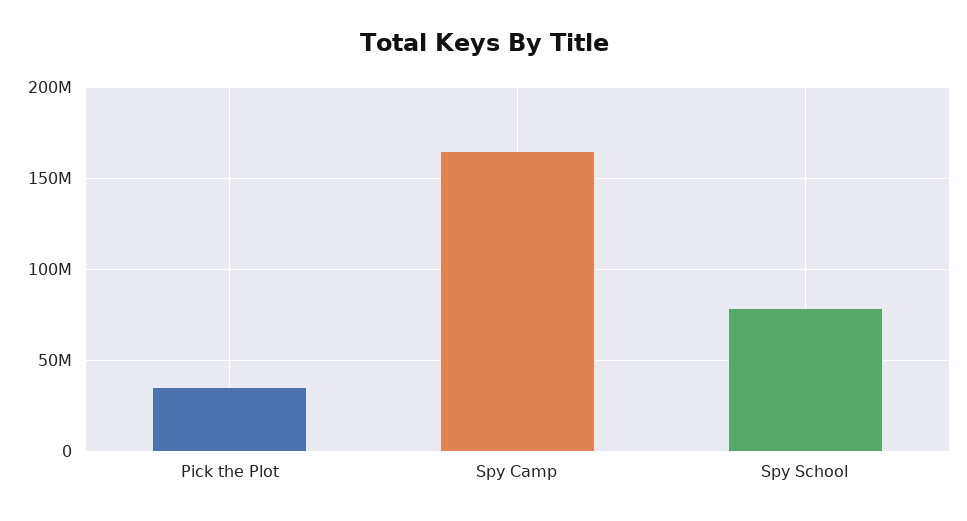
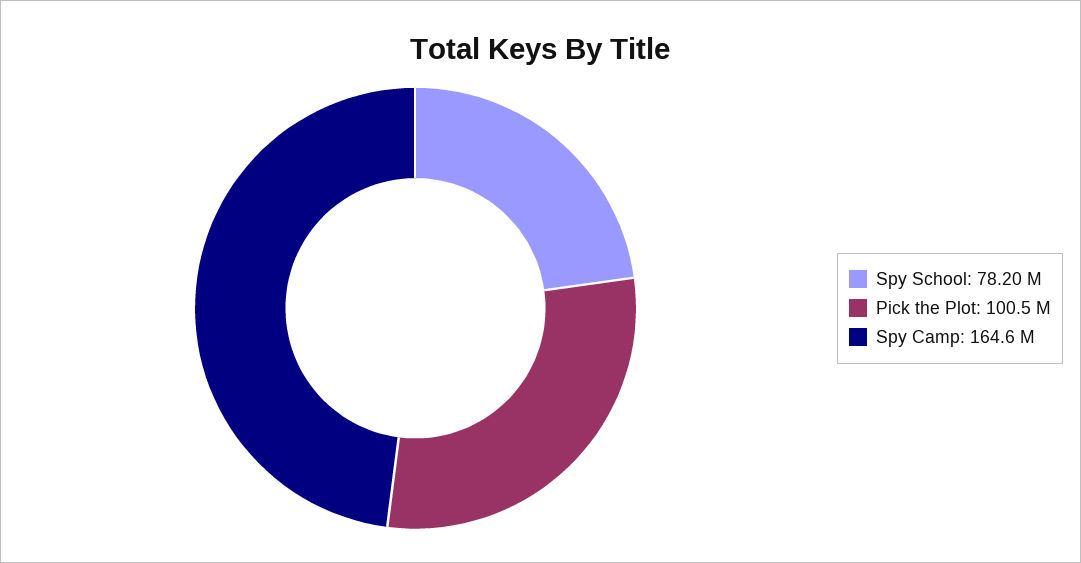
  {
-   "Pick the Plot": 35000000,
+   "Pick the Plot": 100500000,
    "Spy Camp": 164600000,
    "Spy School": 78200000
  }

